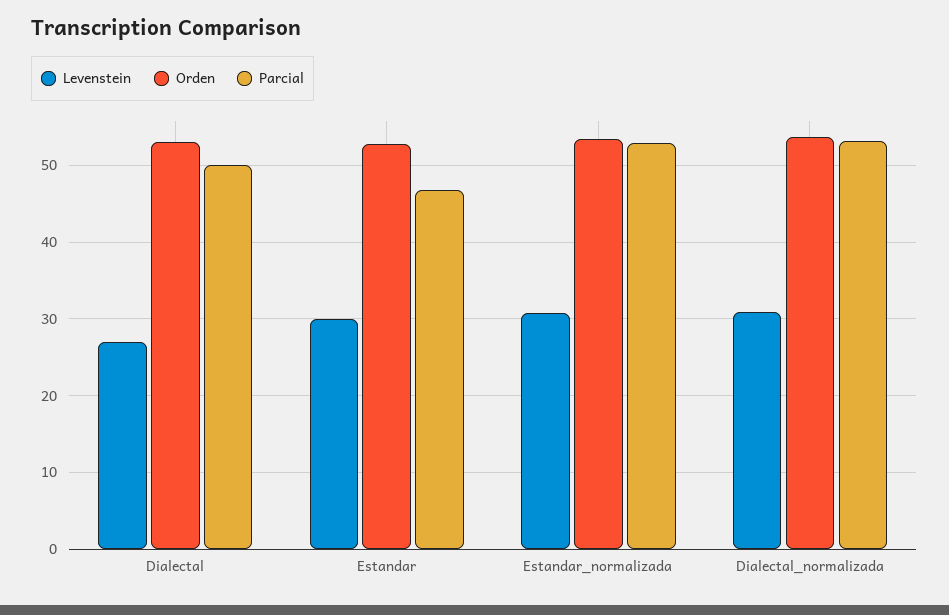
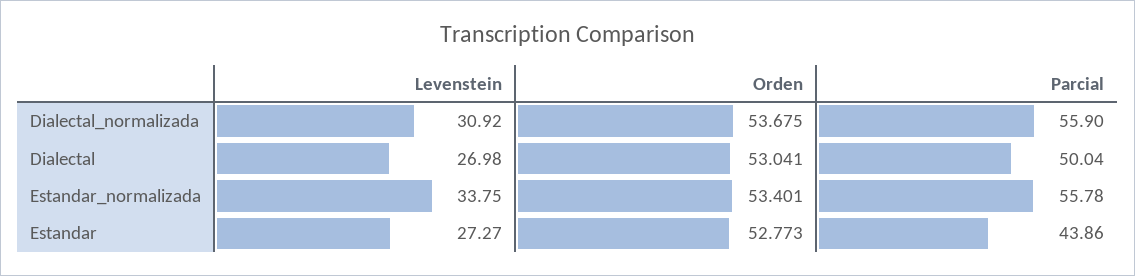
  {
    "Levenstein": {
      "Dialectal": 26.98,
-     "Estandar": 30,
+     "Estandar": 27.27,
-     "Estandar_normalizada": 31,
+     "Estandar_normalizada": 33.75,
      "Dialectal_normalizada": 30.92
    },
    "Orden": {
      "Dialectal": 53.041,
      "Estandar": 52.773,
      "Estandar_normalizada": 53.401,
      "Dialectal_normalizada": 53.675
    },
    "Parcial": {
      "Dialectal": 50.04,
-     "Estandar": 47,
+     "Estandar": 43.86,
-     "Estandar_normalizada": 53,
+     "Estandar_normalizada": 55.78,
-     "Dialectal_normalizada": 53
+     "Dialectal_normalizada": 55.9
    }
  }

